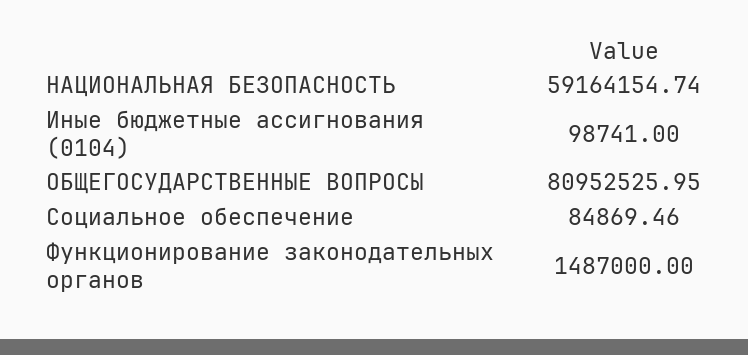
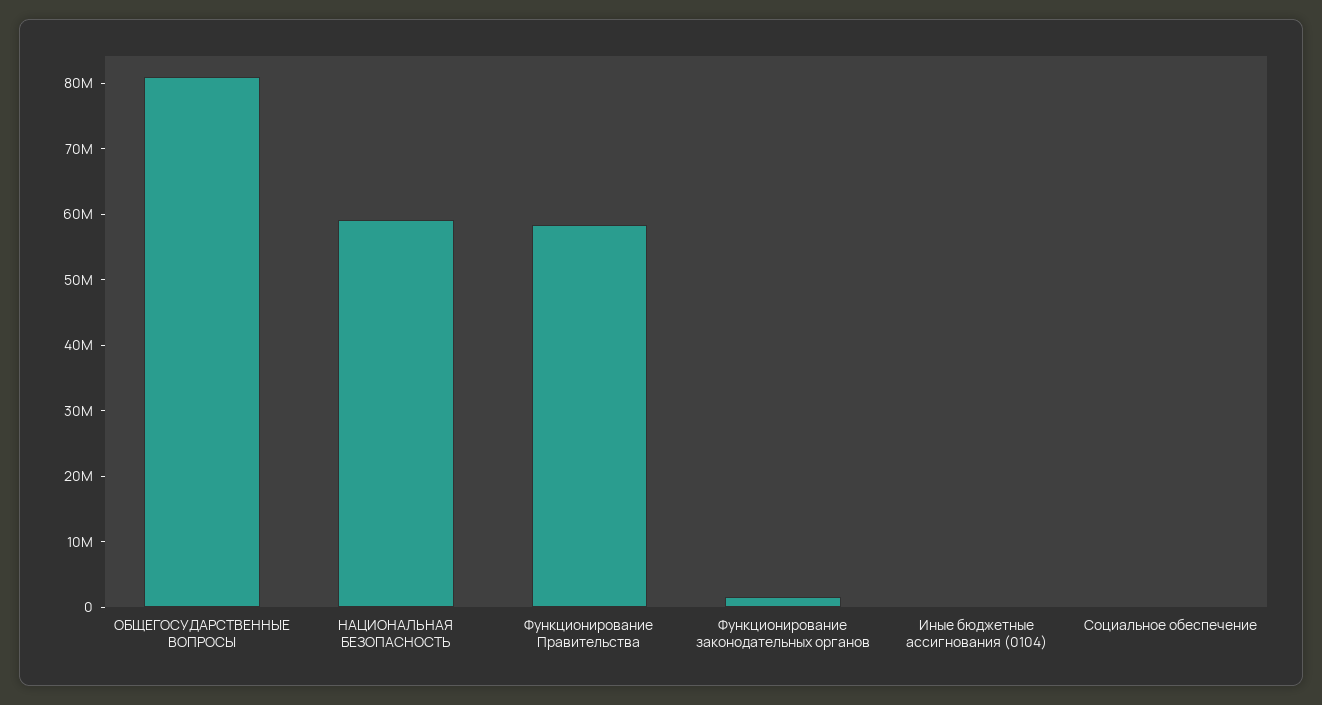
  {
    "НАЦИОНАЛЬНАЯ БЕЗОПАСНОСТЬ": 59164154.74,
    "Иные бюджетные ассигнования (0104)": 98741,
    "ОБЩЕГОСУДАРСТВЕННЫЕ ВОПРОСЫ": 80952525.95,
    "Социальное обеспечение": 84869.46,
-   "Функционирование законодательных органов": 1487000
+   "Функционирование законодательных органов": 1487000,
+   "Функционирование Правительства": 58000000
  }

